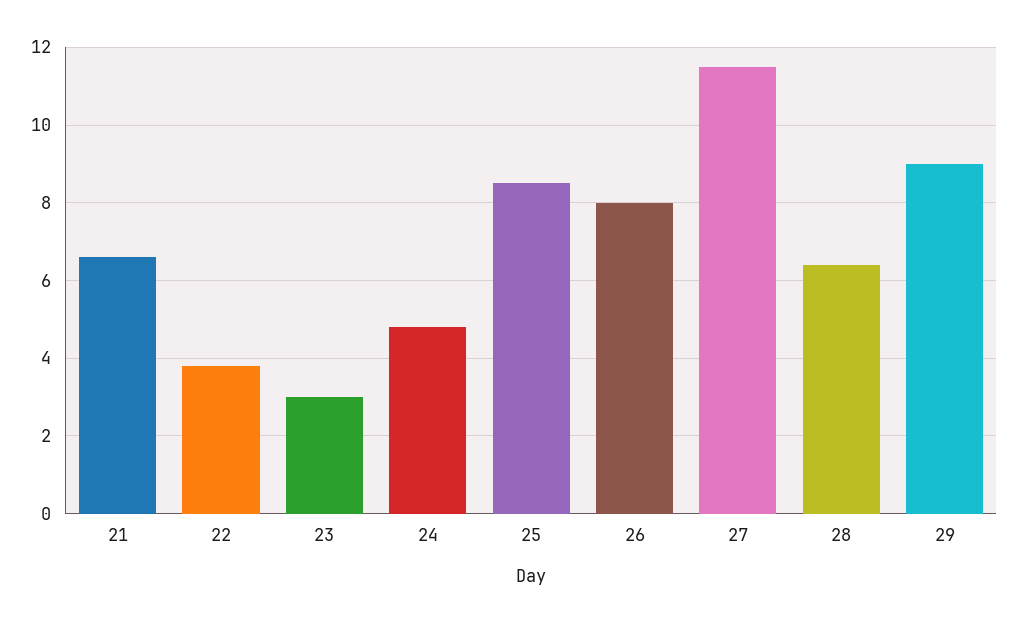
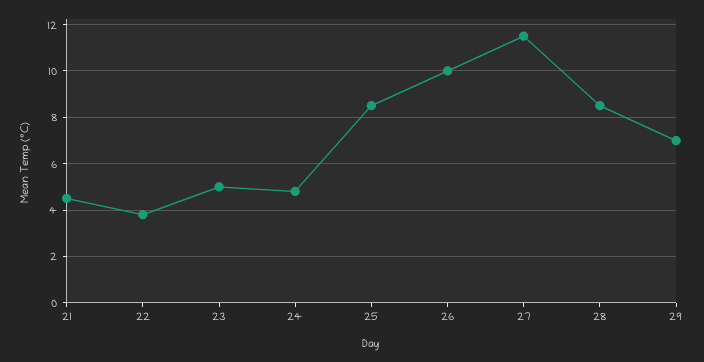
  {
-   "21": 6.5,
+   "21": 4.5,
    "22": 4,
-   "23": 3,
+   "23": 5,
    "24": 5,
    "25": 8.5,
-   "26": 8,
+   "26": 10,
    "27": 11.5,
-   "28": 6.5,
+   "28": 8.5,
-   "29": 9
+   "29": 7
  }

